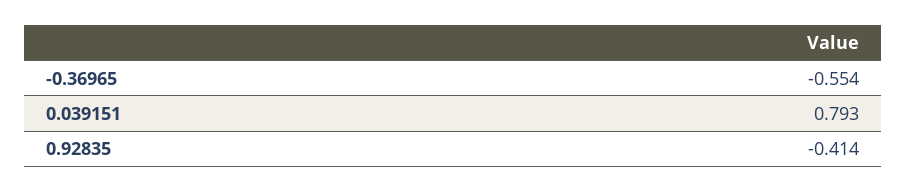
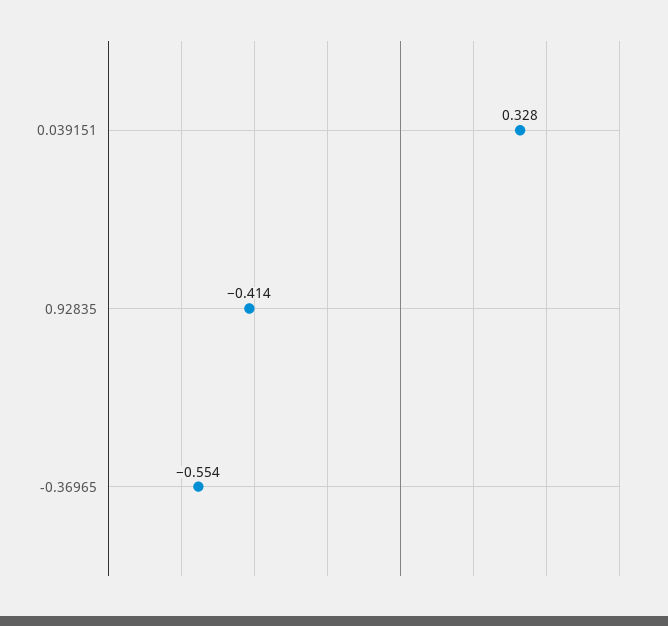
  {
    "-0.36965": -0.554,
-   "0.039151": 0.793,
+   "0.039151": 0.328,
    "0.92835": -0.414
  }

